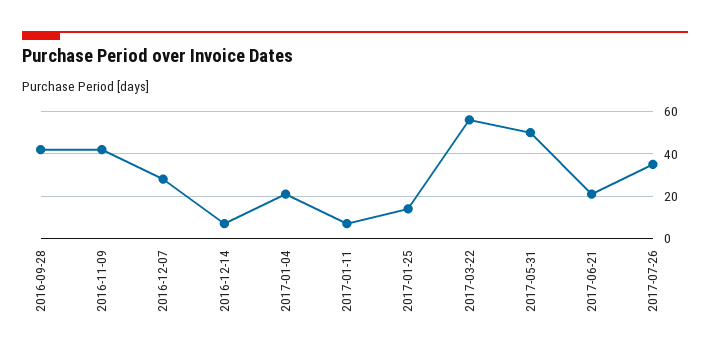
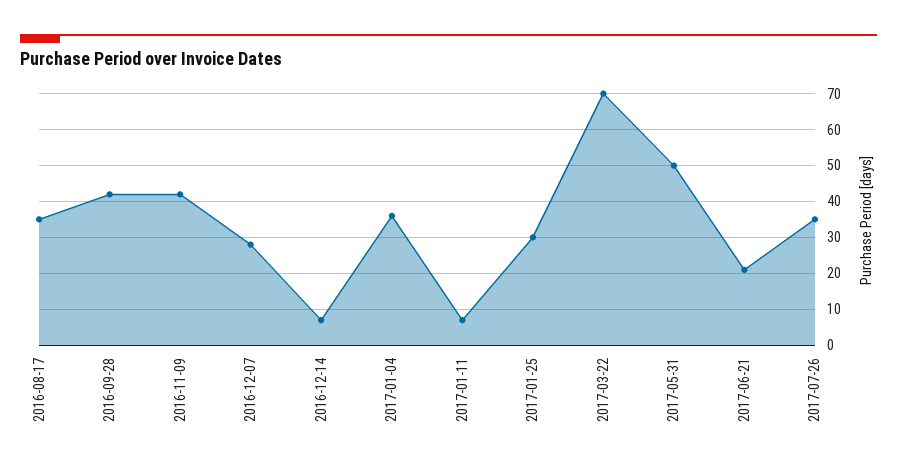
  {
    "2016-09-28": 40,
    "2016-11-09": 40,
    "2016-12-07": 30,
    "2016-12-14": 5,
-   "2017-01-04": 20,
+   "2017-01-04": 35,
    "2017-01-11": 5,
-   "2017-01-25": 15,
+   "2017-01-25": 30,
-   "2017-03-22": 55,
+   "2017-03-22": 70,
    "2017-05-31": 50,
    "2017-06-21": 20,
-   "2017-07-26": 35
+   "2017-07-26": 35,
+   "2016-08-17": 35
  }

